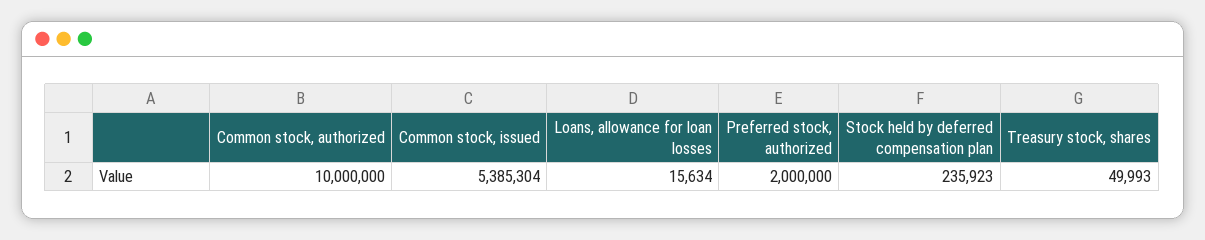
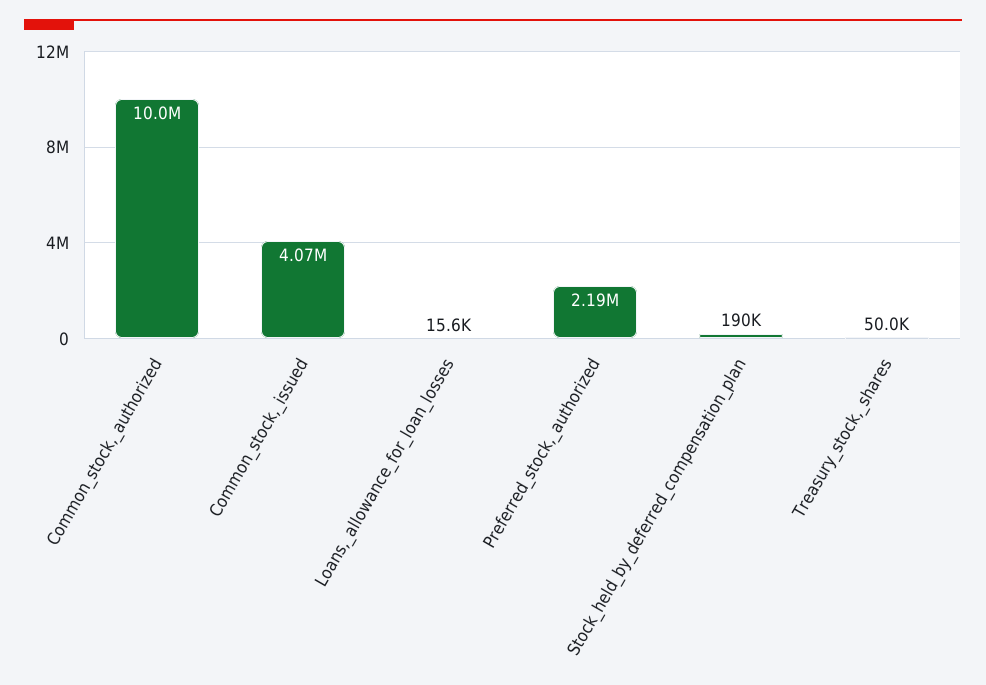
  {
    "Common stock, authorized": 10000000,
-   "Common stock, issued": 5385304,
+   "Common stock, issued": 4070000,
    "Loans, allowance for loan losses": 15634,
-   "Preferred stock, authorized": 2000000,
+   "Preferred stock, authorized": 2190000,
-   "Stock held by deferred compensation plan": 235923,
+   "Stock held by deferred compensation plan": 190000,
    "Treasury stock, shares": 49993
  }

